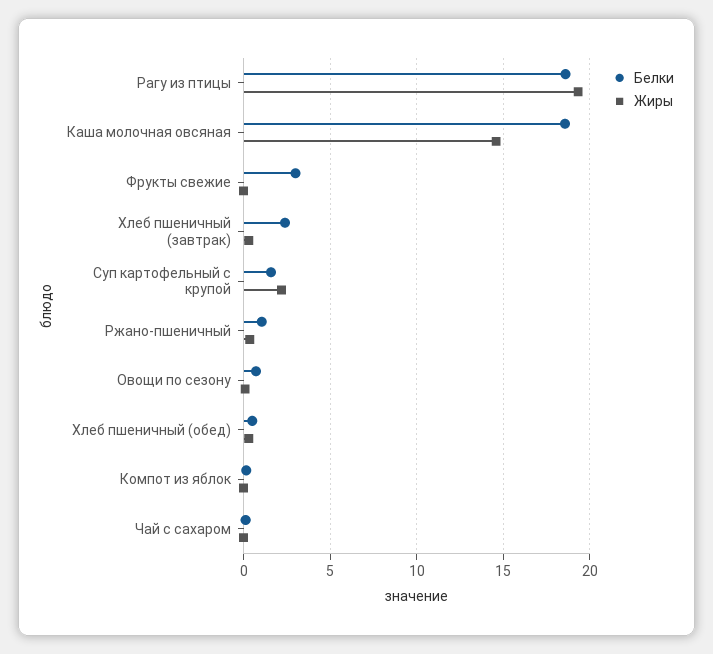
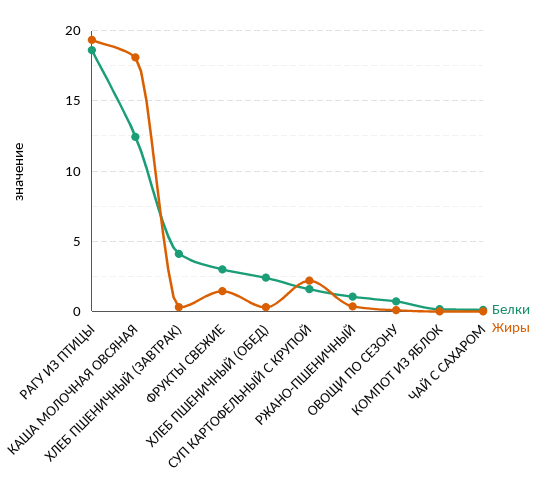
  {
    "Белки": {
      "Рагу из птицы": 18.5,
-     "Каша молочная овсяная": 18.5,
+     "Каша молочная овсяная": 12.5,
      "Фрукты свежие": 3,
-     "Хлеб пшеничный (завтрак)": 2.5,
+     "Хлеб пшеничный (завтрак)": 4,
      "Суп картофельный с крупой": 1.5,
      "Ржано-пшеничный": 1,
      "Овощи по сезону": 0.5,
-     "Хлеб пшеничный (обед)": 0.5,
+     "Хлеб пшеничный (обед)": 2.5,
      "Компот из яблок": 0,
      "Чай с сахаром": 0
    },
    "Жиры": {
      "Рагу из птицы": 19.5,
-     "Каша молочная овсяная": 14.5,
+     "Каша молочная овсяная": 18,
-     "Фрукты свежие": 0,
+     "Фрукты свежие": 1.5,
      "Хлеб пшеничный (завтрак)": 0.5,
      "Суп картофельный с крупой": 2,
      "Ржано-пшеничный": 0.5,
      "Овощи по сезону": 0,
      "Хлеб пшеничный (обед)": 0.5,
      "Компот из яблок": 0,
      "Чай с сахаром": 0
    }
  }

